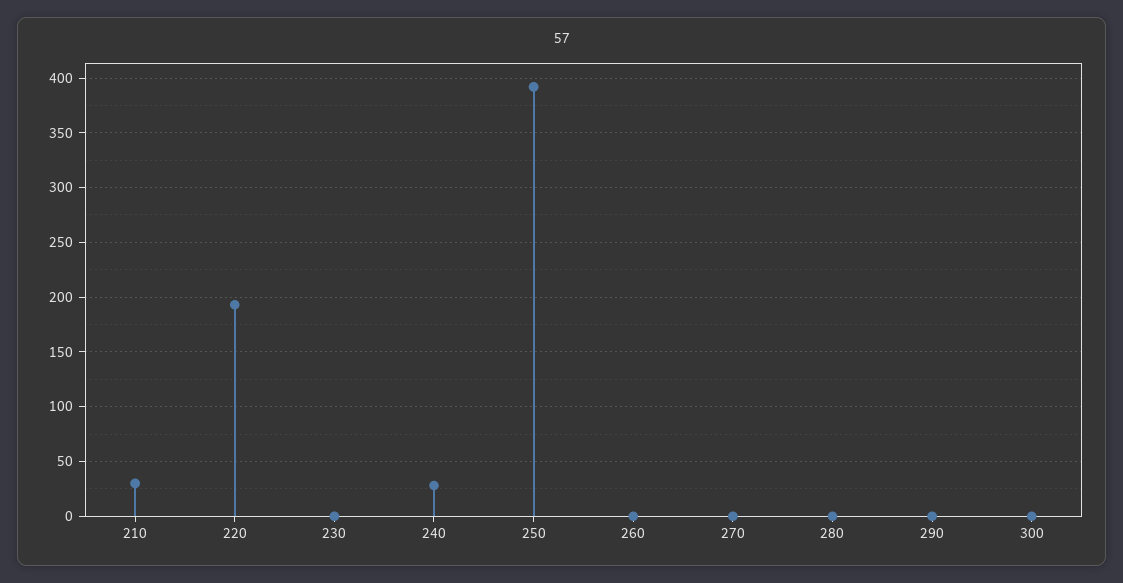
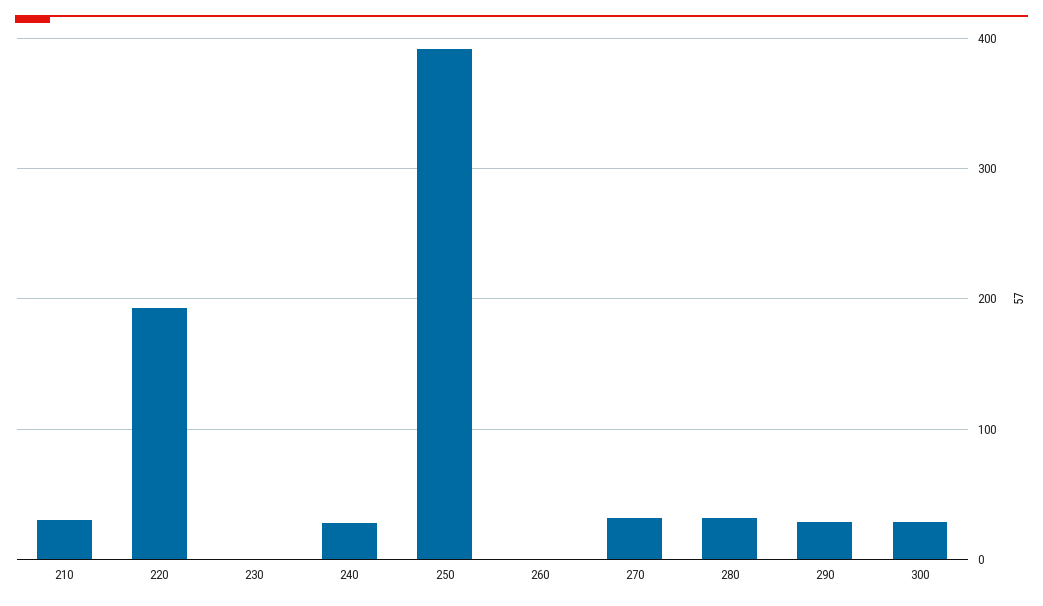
  {
    "210": 30,
    "220": 190,
    "230": 0,
    "240": 30,
    "250": 390,
    "260": 0,
-   "270": 0,
+   "270": 30,
-   "280": 0,
+   "280": 30,
-   "290": 0,
+   "290": 30,
-   "300": 0
+   "300": 30
  }

